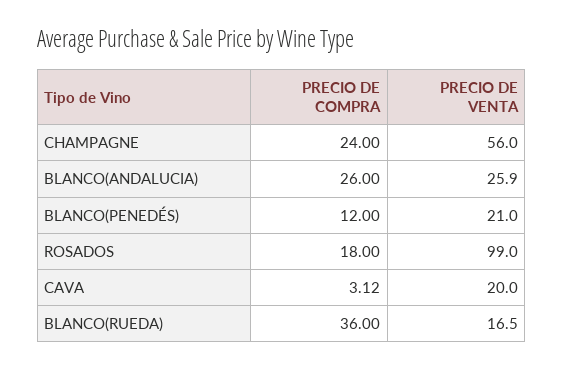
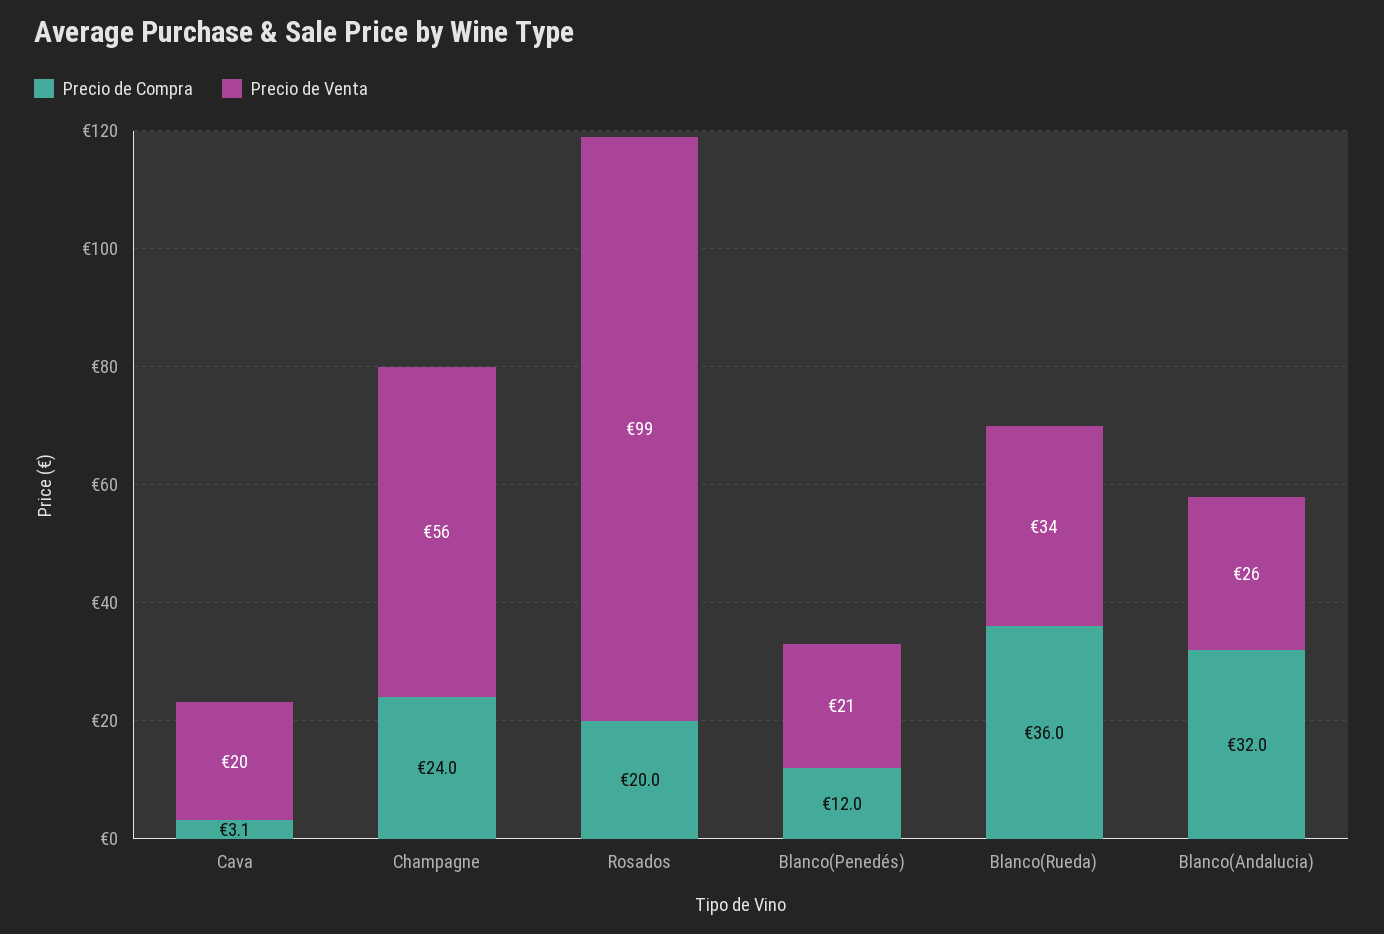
  {
    "PRECIO DE COMPRA": {
      "CHAMPAGNE": 24,
-     "BLANCO(ANDALUCIA)": 26,
+     "BLANCO(ANDALUCIA)": 32,
      "BLANCO(PENEDÉS)": 12,
-     "ROSADOS": 18,
+     "ROSADOS": 20,
      "CAVA": 3.12,
      "BLANCO(RUEDA)": 36
    },
    "PRECIO DE VENTA": {
      "CHAMPAGNE": 56,
      "BLANCO(ANDALUCIA)": 25.9,
      "BLANCO(PENEDÉS)": 21,
      "ROSADOS": 99,
      "CAVA": 20,
-     "BLANCO(RUEDA)": 16.5
+     "BLANCO(RUEDA)": 34
    }
  }

